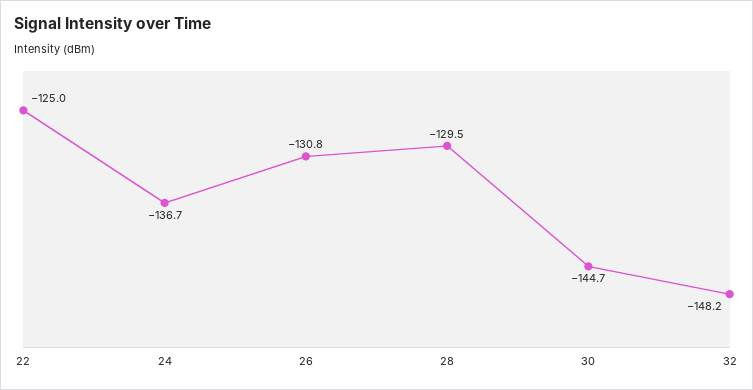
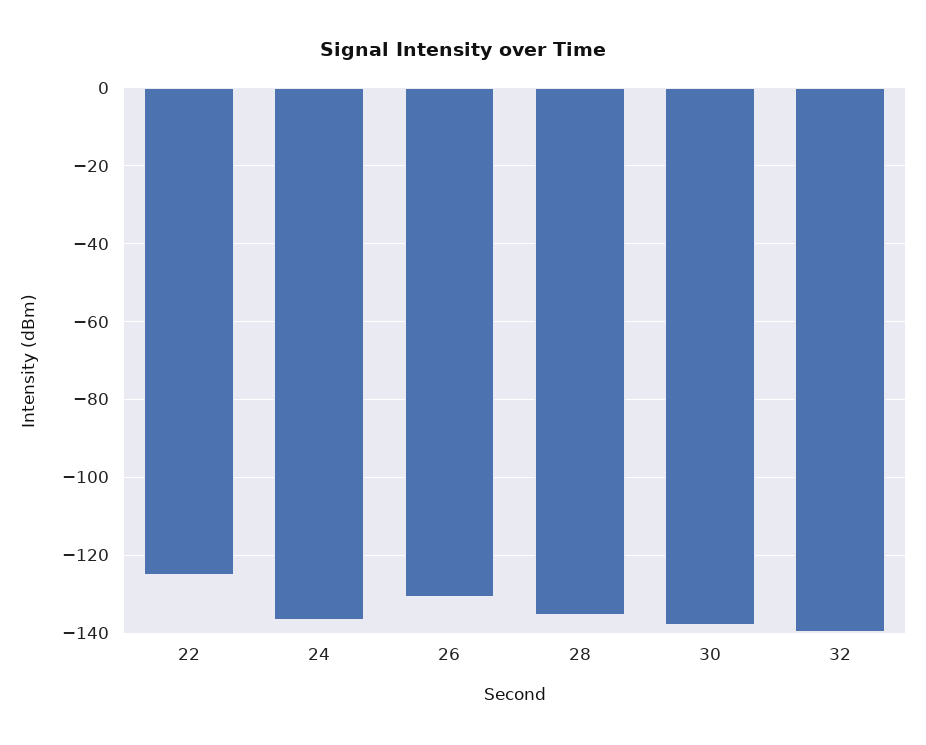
  {
    "22": -125,
    "24": -136.7,
    "26": -130.8,
-   "28": -129.5,
+   "28": -136,
-   "30": -144.7,
+   "30": -138,
-   "32": -148.2
+   "32": -140
  }

